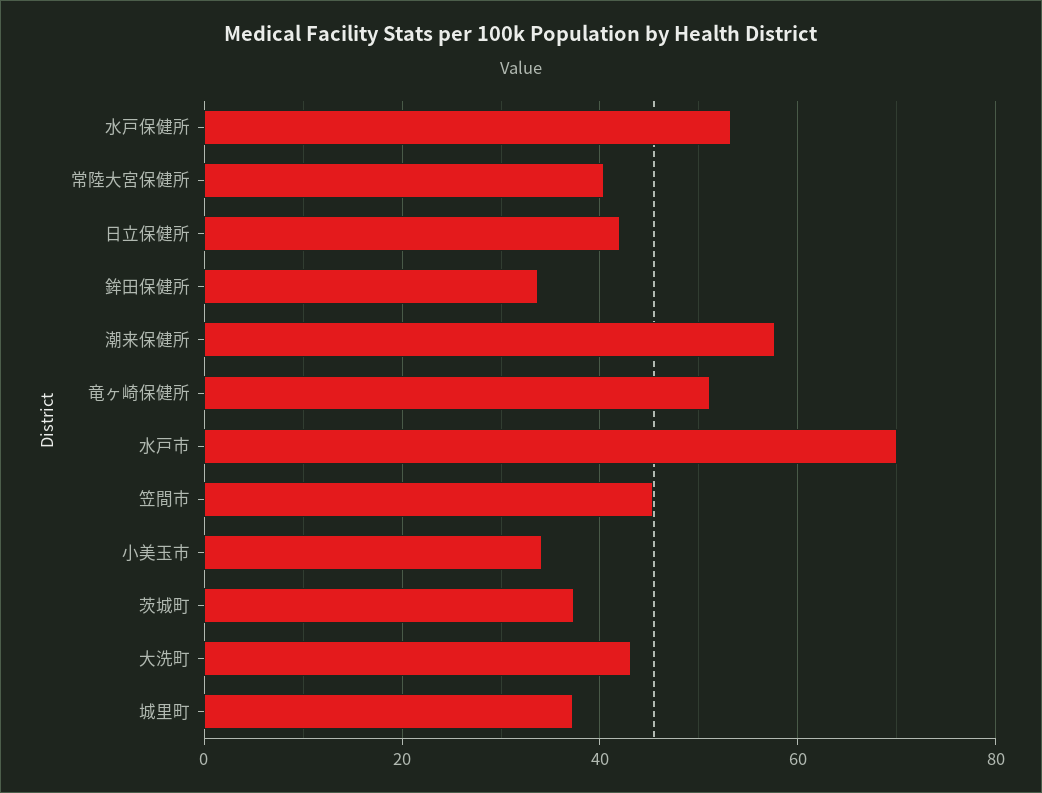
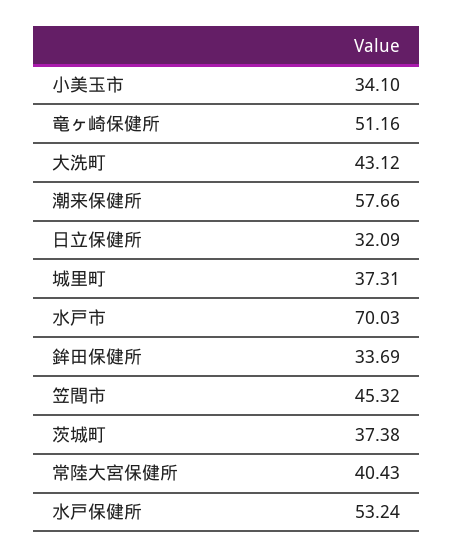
  {
    "水戸保健所": 53.24,
    "常陸大宮保健所": 40.43,
-   "日立保健所": 42,
+   "日立保健所": 32.09,
    "鉾田保健所": 33.69,
    "潮来保健所": 57.66,
    "竜ヶ崎保健所": 51.16,
    "水戸市": 70.03,
    "笠間市": 45.32,
    "小美玉市": 34.1,
    "茨城町": 37.38,
    "大洗町": 43.12,
    "城里町": 37.31
  }

